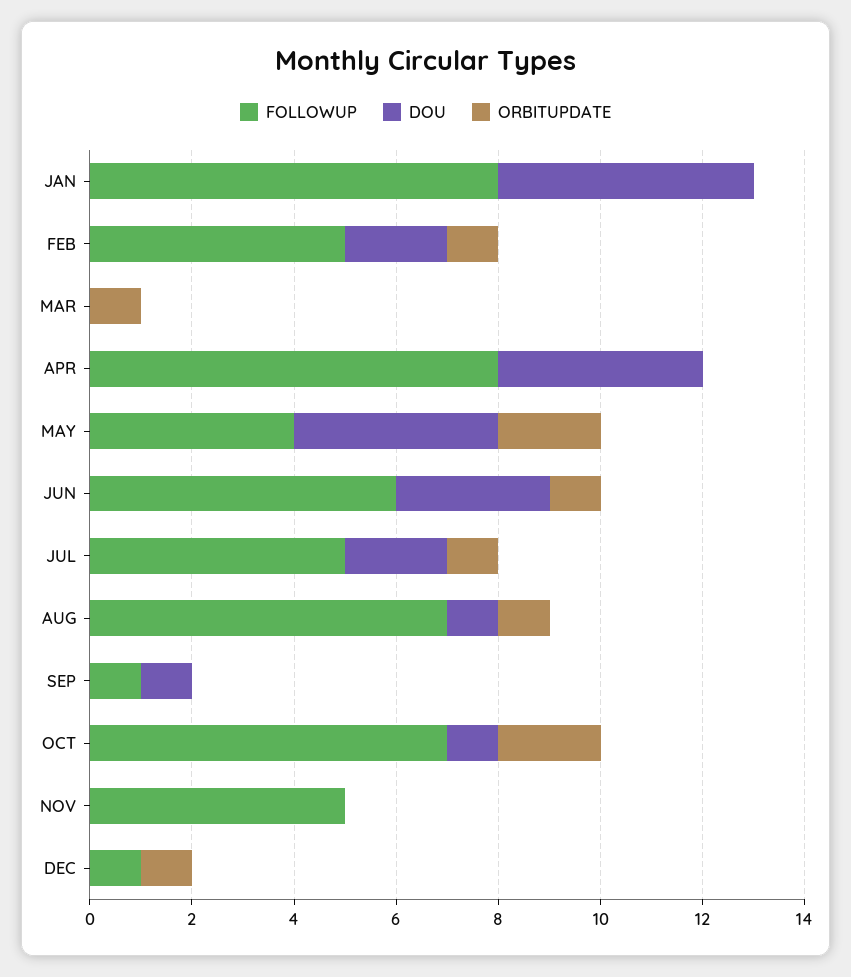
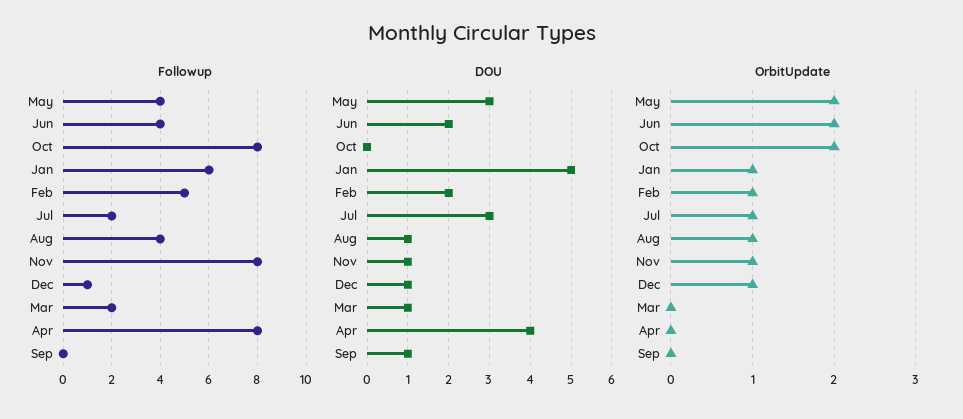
  {
    "FOLLOWUP": {
-     "JAN": 8,
+     "JAN": 6,
      "FEB": 5,
-     "MAR": 0,
+     "MAR": 2,
      "APR": 8,
      "MAY": 4,
-     "JUN": 6,
+     "JUN": 4,
-     "JUL": 5,
+     "JUL": 2,
-     "AUG": 7,
+     "AUG": 4,
-     "SEP": 1,
+     "SEP": 0,
-     "OCT": 7,
+     "OCT": 8,
-     "NOV": 5,
+     "NOV": 8,
      "DEC": 1
    },
    "DOU": {
      "JAN": 5,
      "FEB": 2,
-     "MAR": 0,
+     "MAR": 1,
      "APR": 4,
-     "MAY": 4,
+     "MAY": 3,
-     "JUN": 3,
+     "JUN": 2,
-     "JUL": 2,
+     "JUL": 3,
      "AUG": 1,
      "SEP": 1,
-     "OCT": 1,
+     "OCT": 0,
-     "NOV": 0,
+     "NOV": 1,
-     "DEC": 0
+     "DEC": 1
    },
    "ORBITUPDATE": {
-     "JAN": 0,
+     "JAN": 1,
      "FEB": 1,
-     "MAR": 1,
+     "MAR": 0,
      "APR": 0,
      "MAY": 2,
-     "JUN": 1,
+     "JUN": 2,
      "JUL": 1,
      "AUG": 1,
      "SEP": 0,
      "OCT": 2,
-     "NOV": 0,
+     "NOV": 1,
      "DEC": 1
    }
  }

